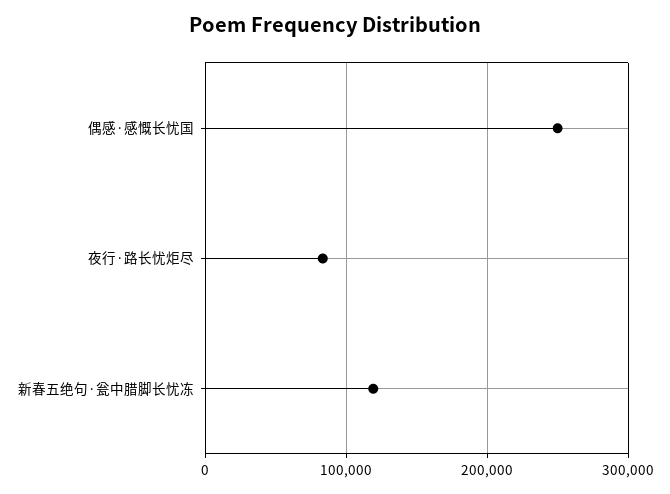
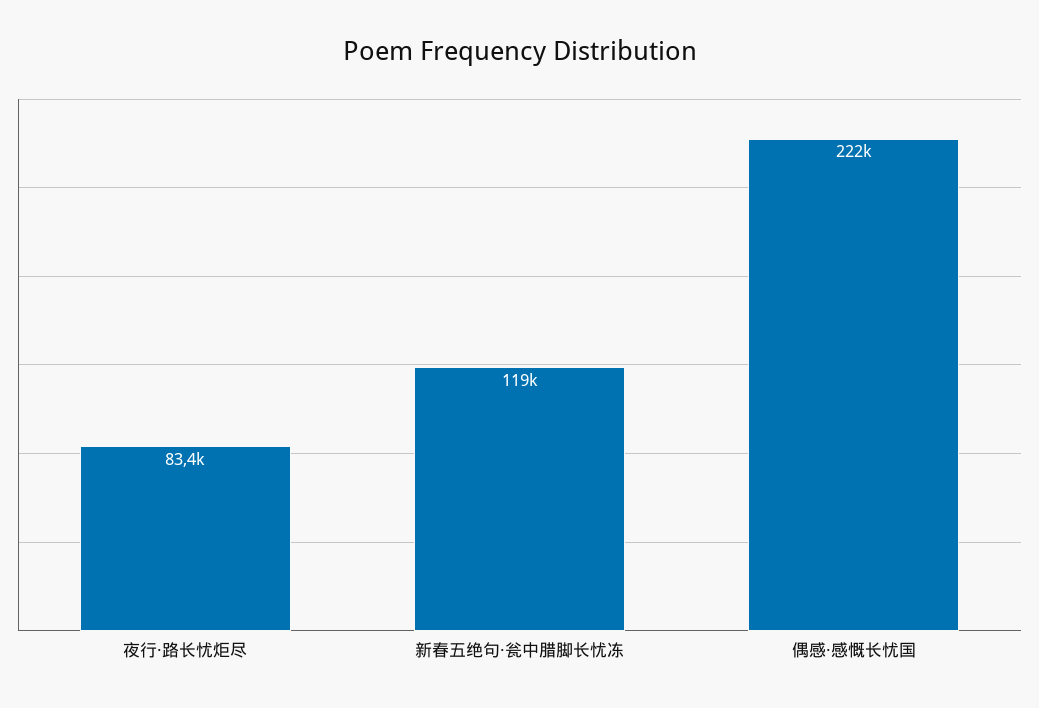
  {
-   "偶感·感慨长忧国": 250000,
+   "偶感·感慨长忧国": 222000,
    "夜行·路长忧炬尽": 83400,
    "新春五绝句·瓮中腊脚长忧冻": 119000
  }

